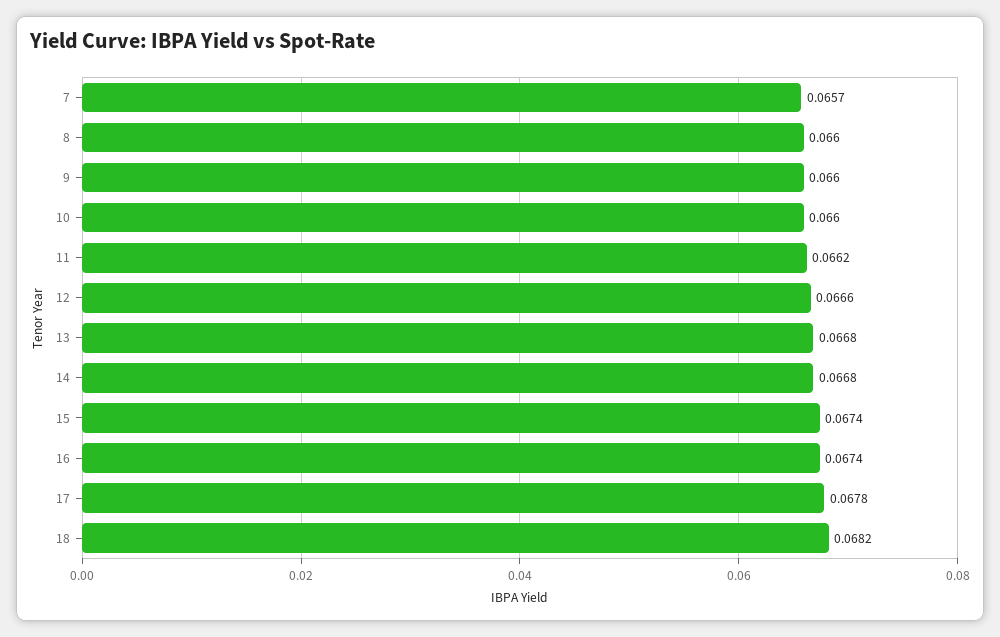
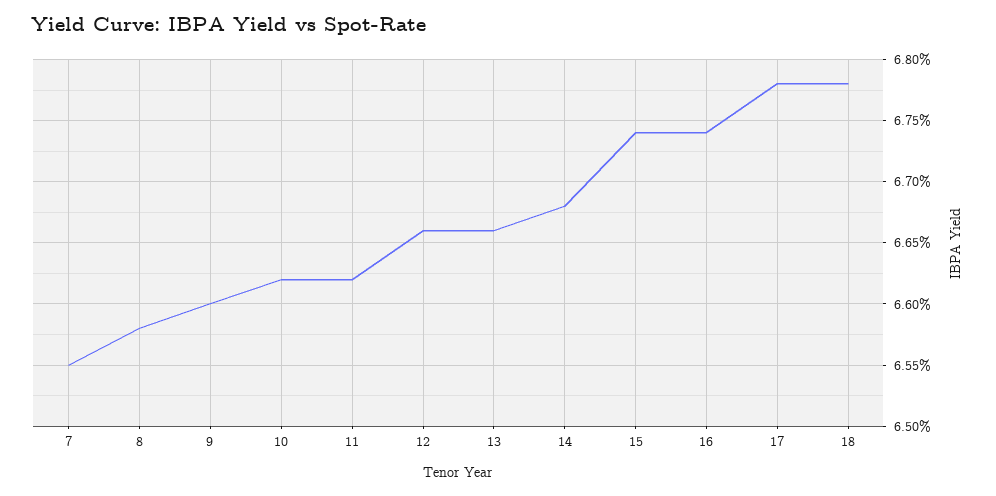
  {
-   "7": 0.0657,
+   "7": 0.0655,
-   "8": 0.066,
+   "8": 0.0658,
    "9": 0.066,
-   "10": 0.066,
+   "10": 0.0662,
    "11": 0.0662,
    "12": 0.0666,
-   "13": 0.0668,
+   "13": 0.0666,
    "14": 0.0668,
    "15": 0.0674,
    "16": 0.0674,
    "17": 0.0678,
-   "18": 0.0682
+   "18": 0.0678
  }

